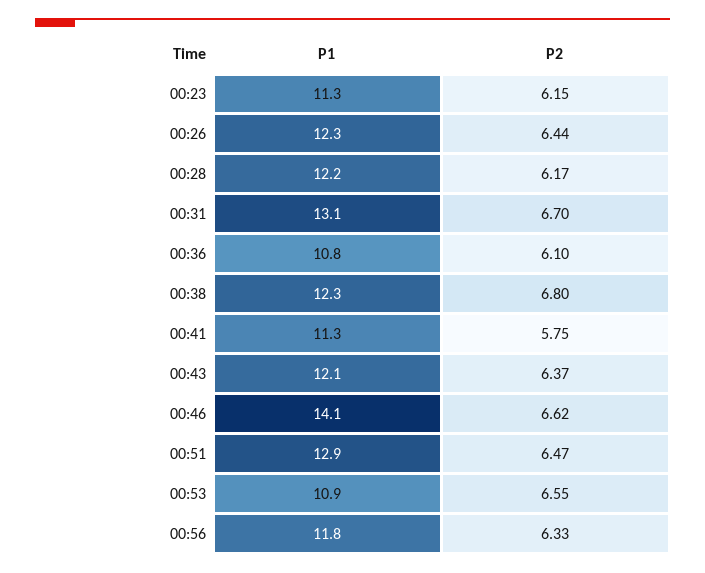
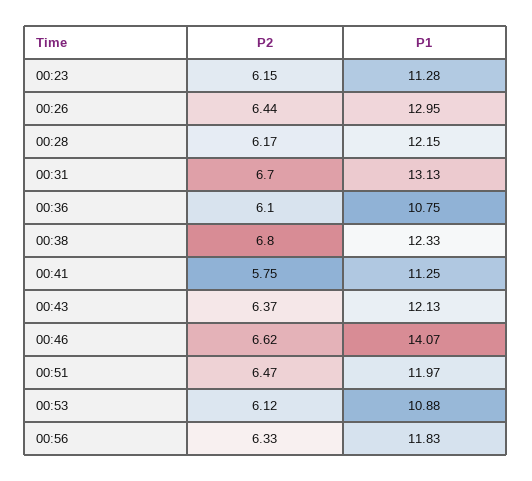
  {
    "P1": {
      "00:23": 11.28,
-     "00:26": 12.3,
+     "00:26": 12.95,
      "00:28": 12.15,
      "00:31": 13.13,
      "00:36": 10.75,
      "00:38": 12.33,
      "00:41": 11.25,
      "00:43": 12.13,
      "00:46": 14.07,
-     "00:51": 12.9,
+     "00:51": 11.97,
      "00:53": 10.88,
      "00:56": 11.83
    },
    "P2": {
      "00:23": 6.15,
      "00:26": 6.44,
      "00:28": 6.17,
      "00:31": 6.7,
      "00:36": 6.1,
      "00:38": 6.8,
      "00:41": 5.75,
      "00:43": 6.37,
      "00:46": 6.62,
      "00:51": 6.47,
-     "00:53": 6.55,
+     "00:53": 6.12,
      "00:56": 6.33
    }
  }

